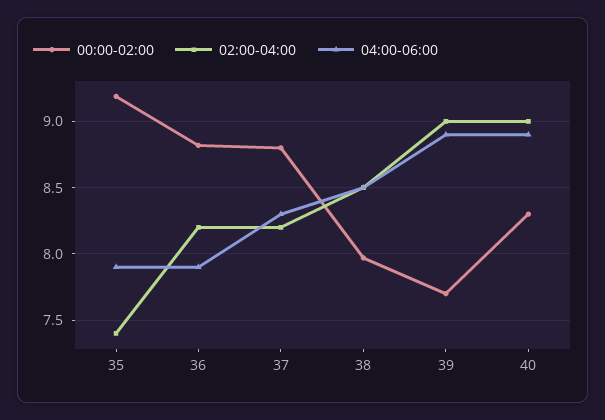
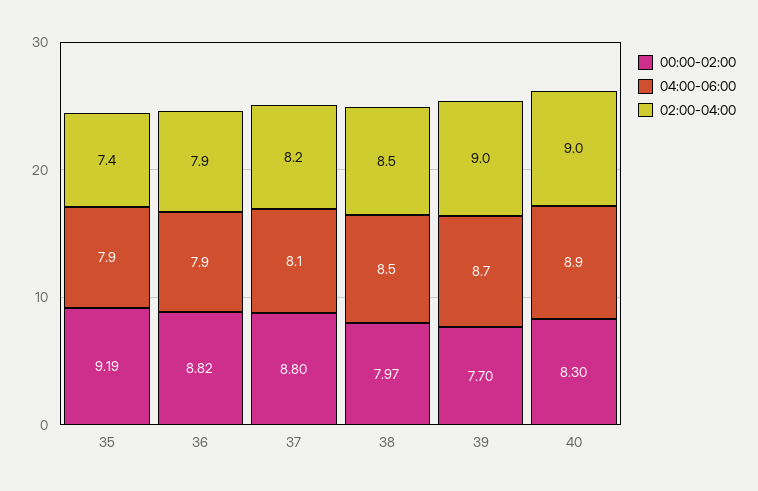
  {
    "00:00-02:00": {
      "35": 9.19,
      "36": 8.82,
      "37": 8.8,
      "38": 7.97,
      "39": 7.7,
      "40": 8.3
    },
    "02:00-04:00": {
      "35": 7.4,
-     "36": 8.2,
+     "36": 7.9,
      "37": 8.2,
      "38": 8.5,
      "39": 9,
      "40": 9
    },
    "04:00-06:00": {
      "35": 7.9,
      "36": 7.9,
-     "37": 8.3,
+     "37": 8.1,
      "38": 8.5,
-     "39": 8.9,
+     "39": 8.7,
      "40": 8.9
    }
  }

